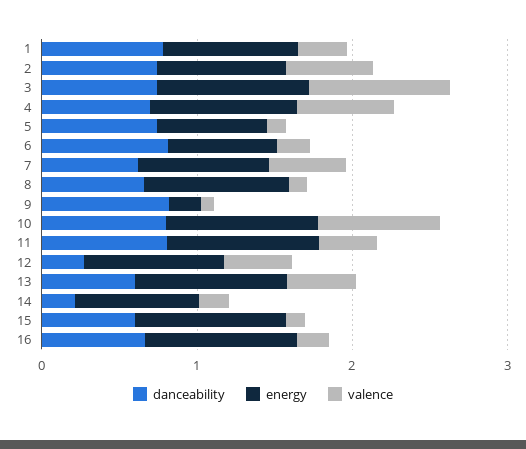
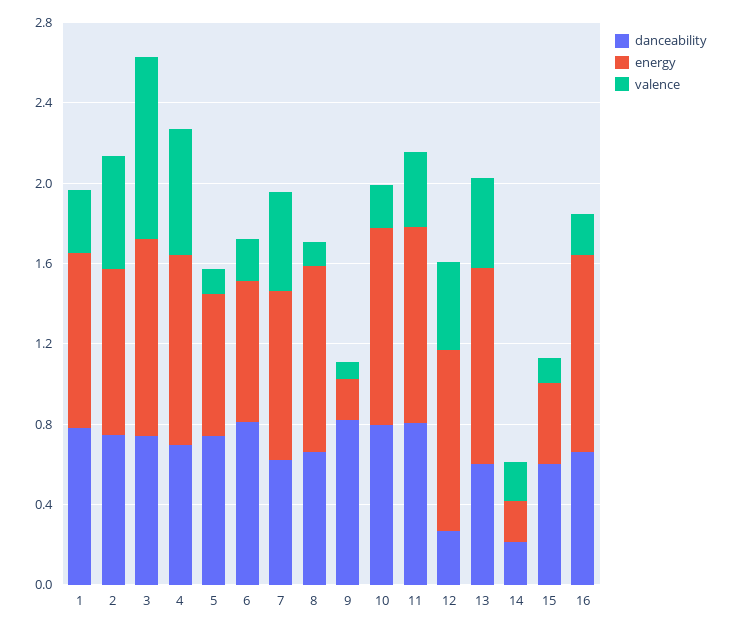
  {
    "danceability": {
      "1": 0.8,
      "2": 0.7,
      "3": 0.7,
      "4": 0.7,
      "5": 0.7,
      "6": 0.8,
      "7": 0.6,
      "8": 0.7,
      "9": 0.8,
      "10": 0.8,
      "11": 0.8,
      "12": 0.3,
      "13": 0.6,
      "14": 0.2,
      "15": 0.6,
      "16": 0.7
    },
    "energy": {
      "1": 0.9,
      "2": 0.8,
      "3": 1,
      "4": 0.9,
      "5": 0.7,
      "6": 0.7,
      "7": 0.8,
      "8": 0.9,
      "9": 0.2,
      "10": 1,
      "11": 1,
      "12": 0.9,
      "13": 1,
-     "14": 0.8,
+     "14": 0.2,
-     "15": 1,
+     "15": 0.4,
      "16": 1
    },
    "valence": {
      "1": 0.3,
      "2": 0.6,
      "3": 0.9,
      "4": 0.6,
      "5": 0.1,
      "6": 0.2,
      "7": 0.5,
      "8": 0.1,
      "9": 0.1,
-     "10": 0.8,
+     "10": 0.2,
      "11": 0.4,
      "12": 0.4,
      "13": 0.4,
      "14": 0.2,
      "15": 0.1,
      "16": 0.2
    }
  }

